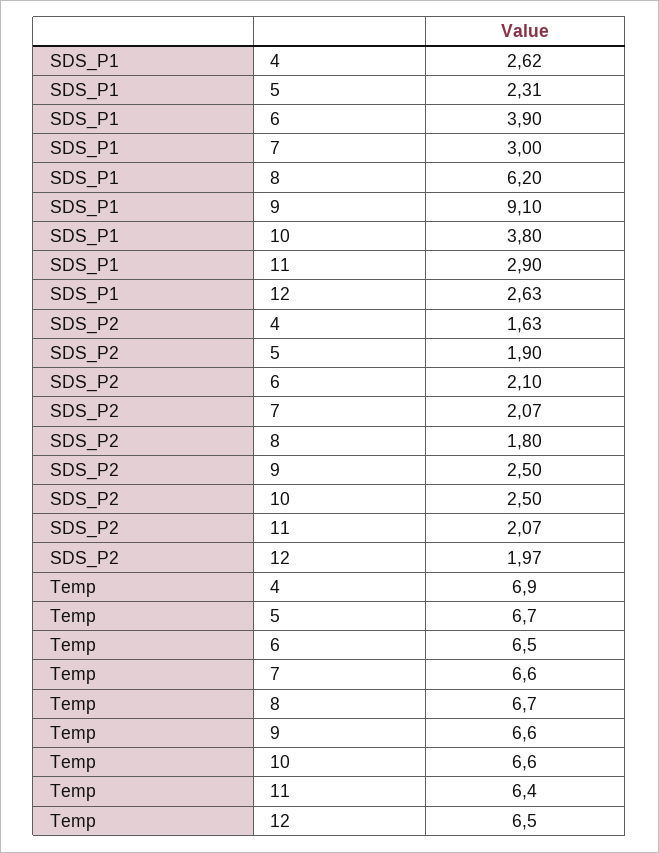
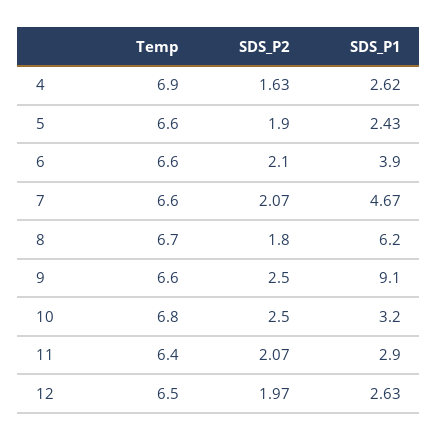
  {
    "SDS_P1": {
      "4": 2.62,
-     "5": 2.31,
+     "5": 2.43,
      "6": 3.9,
-     "7": 3,
+     "7": 4.67,
      "8": 6.2,
      "9": 9.1,
-     "10": 3.8,
+     "10": 3.2,
      "11": 2.9,
      "12": 2.63
    },
    "SDS_P2": {
      "4": 1.63,
      "5": 1.9,
      "6": 2.1,
      "7": 2.07,
      "8": 1.8,
      "9": 2.5,
      "10": 2.5,
      "11": 2.07,
      "12": 1.97
    },
    "Temp": {
      "4": 6.9,
-     "5": 6.7,
+     "5": 6.6,
-     "6": 6.5,
+     "6": 6.6,
      "7": 6.6,
      "8": 6.7,
      "9": 6.6,
-     "10": 6.6,
+     "10": 6.8,
      "11": 6.4,
      "12": 6.5
    }
  }

